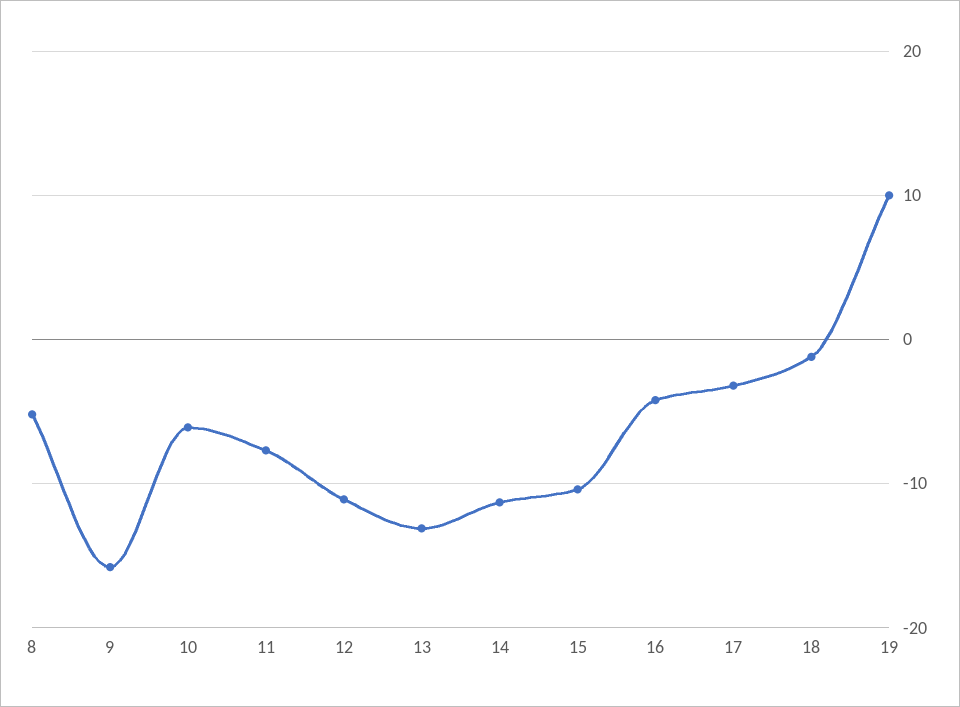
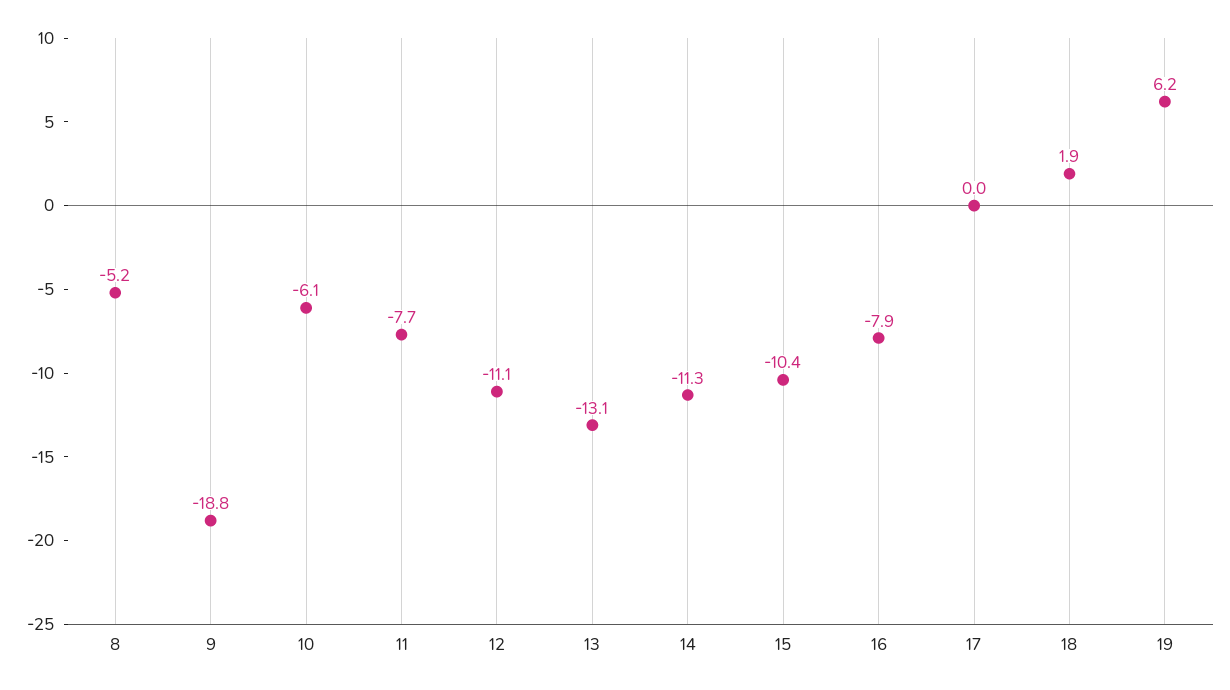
  {
    "8": -5.2,
-   "9": -16,
+   "9": -18.8,
    "10": -6.1,
    "11": -7.7,
    "12": -11.1,
    "13": -13.1,
    "14": -11.3,
    "15": -10.4,
-   "16": -4,
+   "16": -7.9,
-   "17": -3,
+   "17": 0,
-   "18": -1,
+   "18": 1.9,
-   "19": 10
+   "19": 6.2
  }

